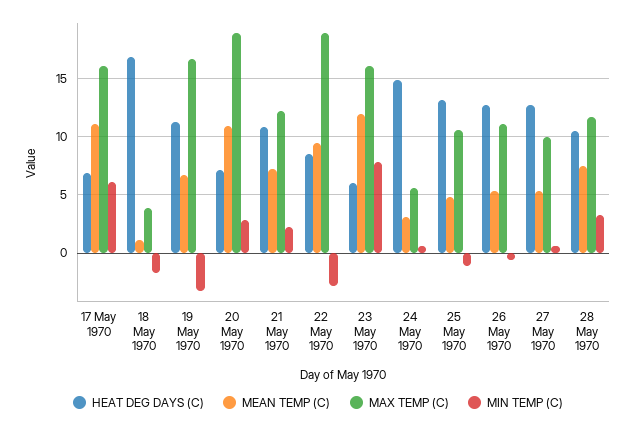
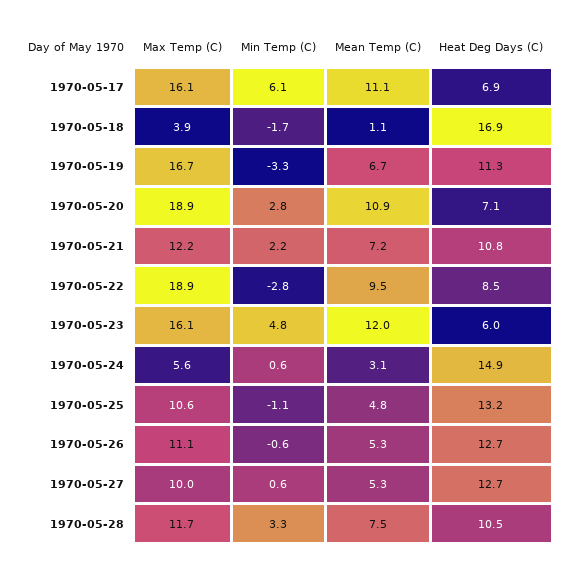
  {
    "HEAT DEG DAYS (C)": {
      "17 May 1970": 6.9,
      "18 May 1970": 16.9,
      "19 May 1970": 11.3,
      "20 May 1970": 7.1,
      "21 May 1970": 10.8,
      "22 May 1970": 8.5,
      "23 May 1970": 6,
      "24 May 1970": 14.9,
      "25 May 1970": 13.2,
      "26 May 1970": 12.7,
      "27 May 1970": 12.7,
      "28 May 1970": 10.5
    },
    "MEAN TEMP (C)": {
      "17 May 1970": 11.1,
      "18 May 1970": 1.1,
      "19 May 1970": 6.7,
      "20 May 1970": 10.9,
      "21 May 1970": 7.2,
      "22 May 1970": 9.5,
      "23 May 1970": 12,
      "24 May 1970": 3.1,
      "25 May 1970": 4.8,
      "26 May 1970": 5.3,
      "27 May 1970": 5.3,
      "28 May 1970": 7.5
    },
    "MAX TEMP (C)": {
      "17 May 1970": 16.1,
      "18 May 1970": 3.9,
      "19 May 1970": 16.7,
      "20 May 1970": 18.9,
      "21 May 1970": 12.2,
      "22 May 1970": 18.9,
      "23 May 1970": 16.1,
      "24 May 1970": 5.6,
      "25 May 1970": 10.6,
      "26 May 1970": 11.1,
      "27 May 1970": 10,
      "28 May 1970": 11.7
    },
    "MIN TEMP (C)": {
      "17 May 1970": 6.1,
      "18 May 1970": -1.7,
      "19 May 1970": -3.3,
      "20 May 1970": 2.8,
      "21 May 1970": 2.2,
      "22 May 1970": -2.8,
-     "23 May 1970": 8,
+     "23 May 1970": 4.8,
      "24 May 1970": 0.6,
      "25 May 1970": -1.1,
      "26 May 1970": -0.6,
      "27 May 1970": 0.6,
      "28 May 1970": 3.3
    }
  }

